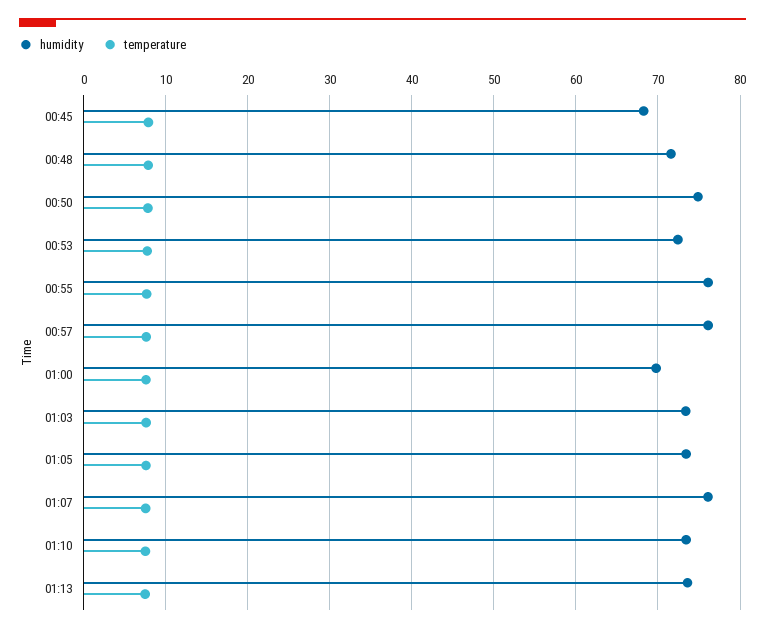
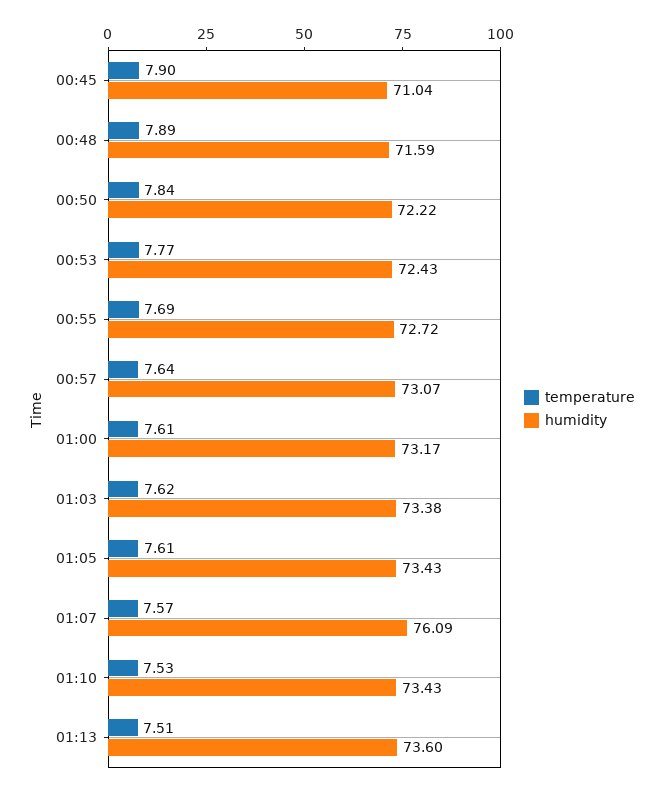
  {
    "humidity": {
-     "00:45": 68,
+     "00:45": 71.04,
      "00:48": 71.59,
-     "00:50": 75,
+     "00:50": 72.22,
      "00:53": 72.43,
-     "00:55": 76,
+     "00:55": 72.72,
-     "00:57": 76,
+     "00:57": 73.07,
-     "01:00": 70,
+     "01:00": 73.17,
      "01:03": 73.38,
      "01:05": 73.43,
      "01:07": 76.09,
      "01:10": 73.43,
      "01:13": 73.6
    },
    "temperature": {
      "00:45": 7.9,
      "00:48": 7.89,
      "00:50": 7.84,
      "00:53": 7.77,
      "00:55": 7.69,
      "00:57": 7.64,
      "01:00": 7.61,
      "01:03": 7.62,
      "01:05": 7.61,
      "01:07": 7.57,
      "01:10": 7.53,
      "01:13": 7.51
    }
  }

